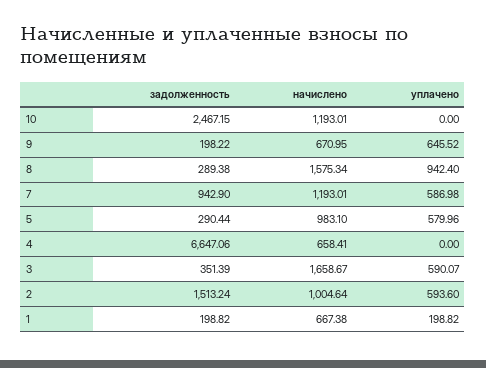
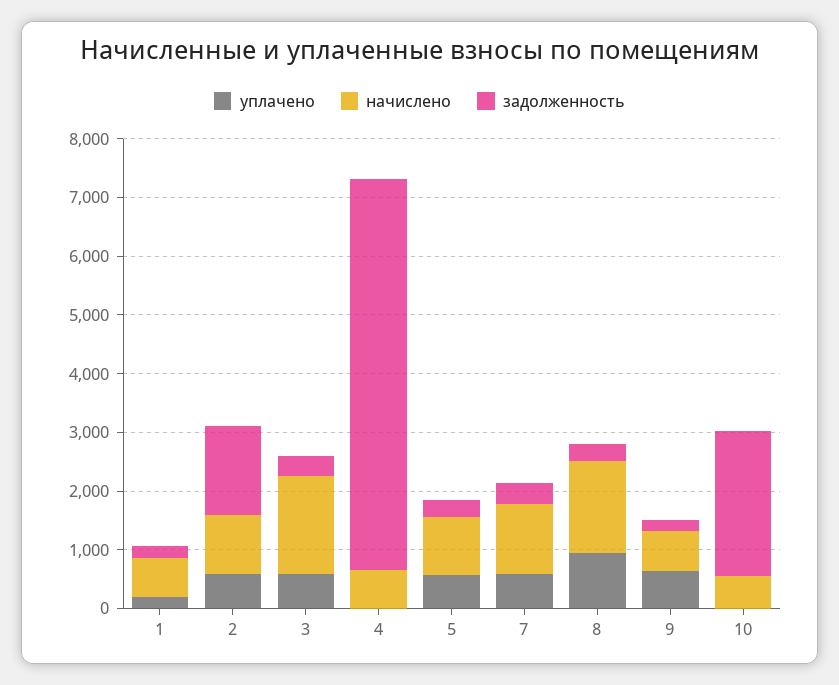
  {
    "задолженность": {
      "10": 2467.15,
      "9": 198.22,
      "8": 289.38,
-     "7": 942.9,
+     "7": 400,
      "5": 290.44,
      "4": 6647.06,
      "3": 351.39,
      "2": 1513.24,
      "1": 198.82
    },
    "начислено": {
-     "10": 1193.01,
+     "10": 600,
      "9": 670.95,
      "8": 1575.34,
      "7": 1193.01,
      "5": 983.1,
      "4": 658.41,
      "3": 1658.67,
      "2": 1004.64,
      "1": 667.38
    },
    "уплачено": {
      "10": 0,
      "9": 645.52,
      "8": 942.4,
      "7": 586.98,
      "5": 579.96,
      "4": 0,
      "3": 590.07,
      "2": 593.6,
      "1": 198.82
    }
  }

